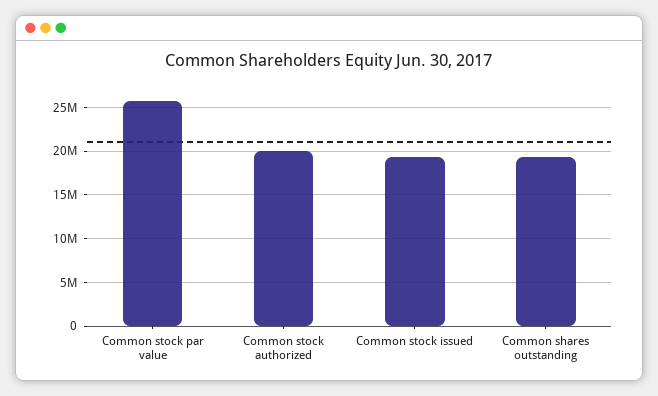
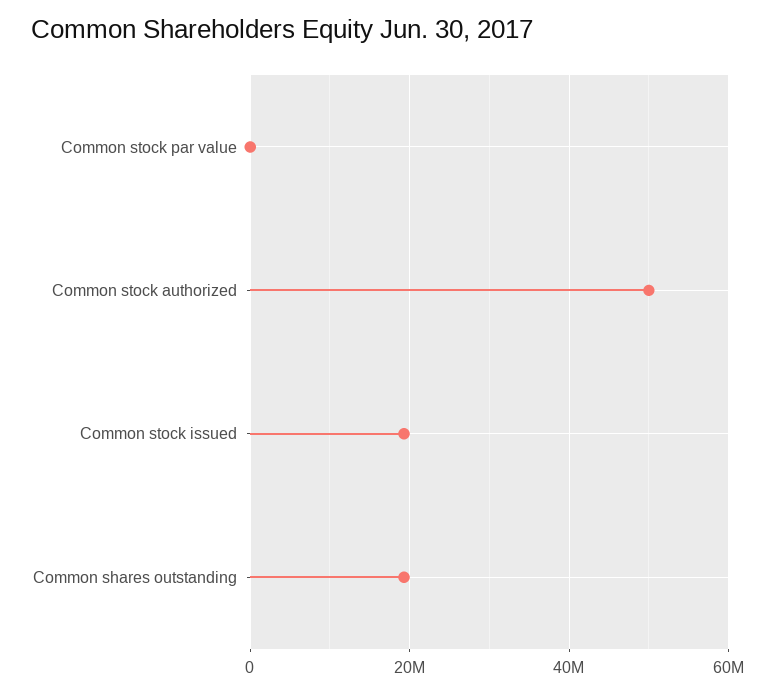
  {
-   "Common stock par value": 26000000,
+   "Common stock par value": 0,
-   "Common stock authorized": 20000000,
+   "Common stock authorized": 50000000,
    "Common stock issued": 19000000,
    "Common shares outstanding": 19000000
  }

